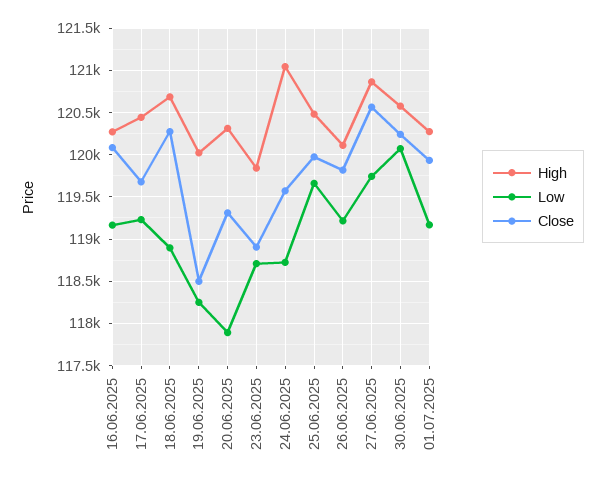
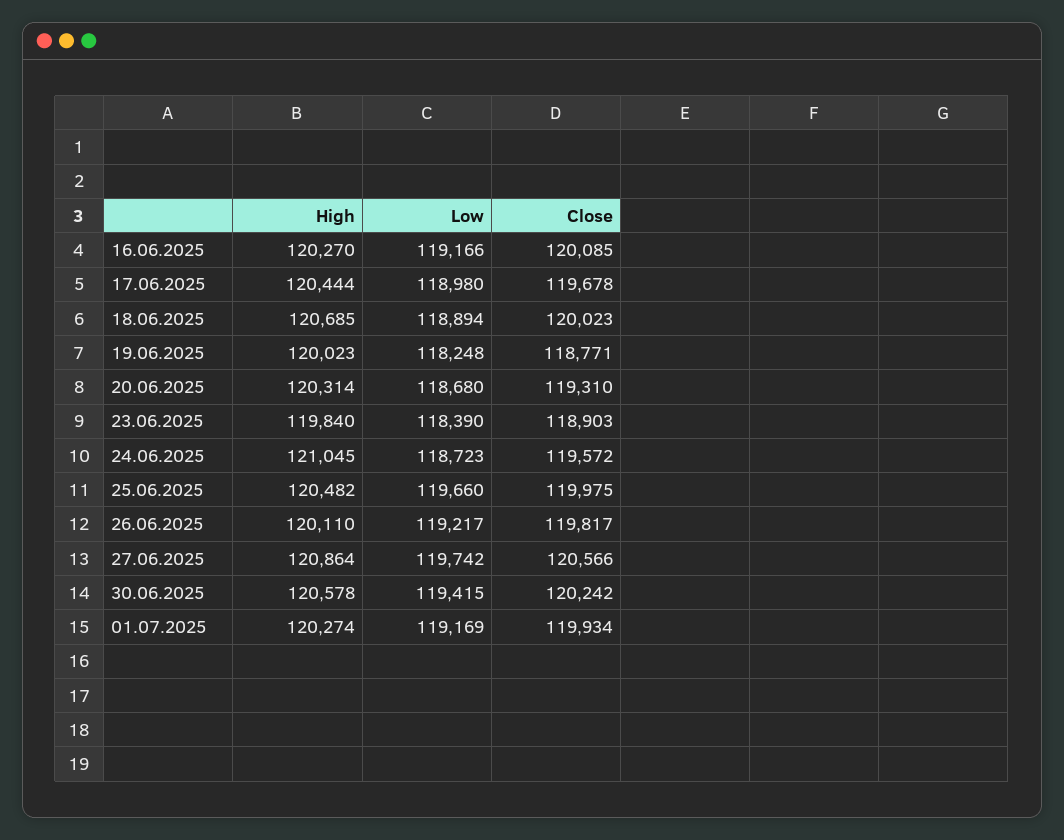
  {
    "High": {
      "16.06.2025": 120270,
      "17.06.2025": 120444,
      "18.06.2025": 120685,
      "19.06.2025": 120023,
      "20.06.2025": 120314,
      "23.06.2025": 119840,
      "24.06.2025": 121045,
      "25.06.2025": 120482,
      "26.06.2025": 120110,
      "27.06.2025": 120864,
      "30.06.2025": 120578,
      "01.07.2025": 120274
    },
    "Low": {
      "16.06.2025": 119166,
-     "17.06.2025": 119200,
+     "17.06.2025": 118980,
      "18.06.2025": 118894,
      "19.06.2025": 118248,
-     "20.06.2025": 117900,
+     "20.06.2025": 118680,
-     "23.06.2025": 118700,
+     "23.06.2025": 118390,
      "24.06.2025": 118723,
      "25.06.2025": 119660,
      "26.06.2025": 119217,
      "27.06.2025": 119742,
-     "30.06.2025": 120100,
+     "30.06.2025": 119415,
      "01.07.2025": 119169
    },
    "Close": {
      "16.06.2025": 120085,
      "17.06.2025": 119678,
-     "18.06.2025": 120300,
+     "18.06.2025": 120023,
-     "19.06.2025": 118500,
+     "19.06.2025": 118771,
      "20.06.2025": 119310,
      "23.06.2025": 118903,
      "24.06.2025": 119572,
      "25.06.2025": 119975,
      "26.06.2025": 119817,
      "27.06.2025": 120566,
      "30.06.2025": 120242,
      "01.07.2025": 119934
    }
  }

